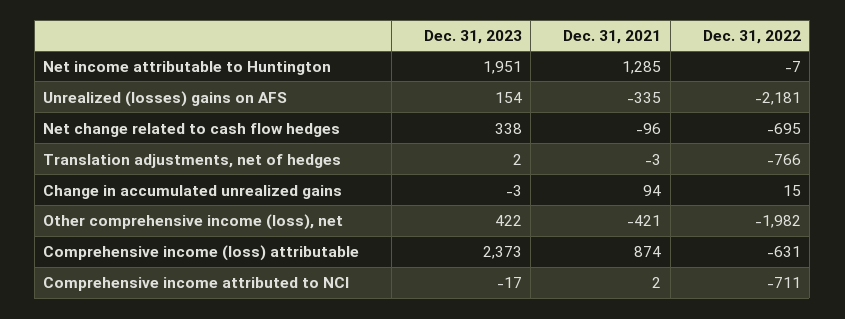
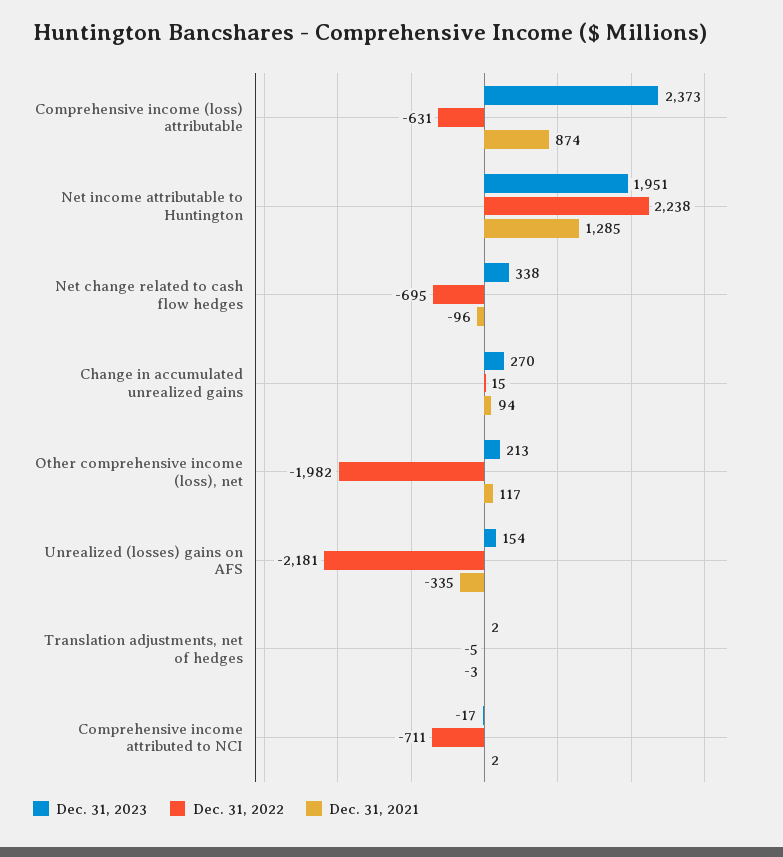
  {
    "Dec. 31, 2023": {
      "Net income attributable to Huntington": 1951,
      "Unrealized (losses) gains on AFS": 154,
      "Net change related to cash flow hedges": 338,
      "Translation adjustments, net of hedges": 2,
-     "Change in accumulated unrealized gains": -3,
+     "Change in accumulated unrealized gains": 270,
-     "Other comprehensive income (loss), net": 422,
+     "Other comprehensive income (loss), net": 213,
      "Comprehensive income (loss) attributable": 2373,
      "Comprehensive income attributed to NCI": -17
    },
    "Dec. 31, 2021": {
      "Net income attributable to Huntington": 1285,
      "Unrealized (losses) gains on AFS": -335,
      "Net change related to cash flow hedges": -96,
      "Translation adjustments, net of hedges": -3,
      "Change in accumulated unrealized gains": 94,
-     "Other comprehensive income (loss), net": -421,
+     "Other comprehensive income (loss), net": 117,
      "Comprehensive income (loss) attributable": 874,
      "Comprehensive income attributed to NCI": 2
    },
    "Dec. 31, 2022": {
-     "Net income attributable to Huntington": -7,
+     "Net income attributable to Huntington": 2238,
      "Unrealized (losses) gains on AFS": -2181,
      "Net change related to cash flow hedges": -695,
-     "Translation adjustments, net of hedges": -766,
+     "Translation adjustments, net of hedges": -5,
      "Change in accumulated unrealized gains": 15,
      "Other comprehensive income (loss), net": -1982,
      "Comprehensive income (loss) attributable": -631,
      "Comprehensive income attributed to NCI": -711
    }
  }

